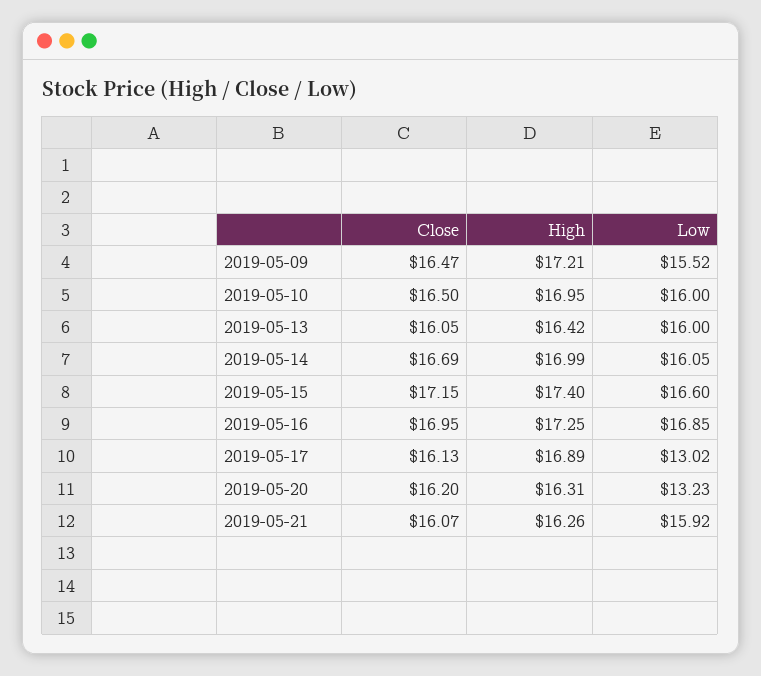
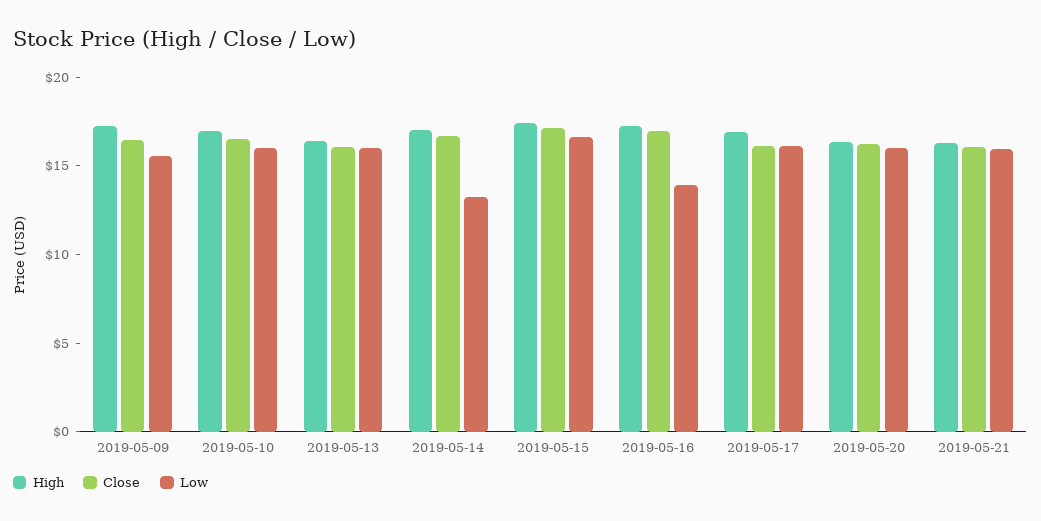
  {
    "Close": {
      "2019-05-09": 16.47,
      "2019-05-10": 16.5,
      "2019-05-13": 16.05,
      "2019-05-14": 16.69,
      "2019-05-15": 17.15,
      "2019-05-16": 16.95,
      "2019-05-17": 16.13,
      "2019-05-20": 16.2,
      "2019-05-21": 16.07
    },
    "High": {
      "2019-05-09": 17.21,
      "2019-05-10": 16.95,
      "2019-05-13": 16.42,
      "2019-05-14": 16.99,
      "2019-05-15": 17.4,
      "2019-05-16": 17.25,
      "2019-05-17": 16.89,
      "2019-05-20": 16.31,
      "2019-05-21": 16.26
    },
    "Low": {
      "2019-05-09": 15.52,
      "2019-05-10": 16,
      "2019-05-13": 16,
-     "2019-05-14": 16.05,
+     "2019-05-14": 13,
      "2019-05-15": 16.6,
-     "2019-05-16": 16.85,
+     "2019-05-16": 14,
-     "2019-05-17": 13.02,
+     "2019-05-17": 16,
-     "2019-05-20": 13.23,
+     "2019-05-20": 16,
      "2019-05-21": 15.92
    }
  }

